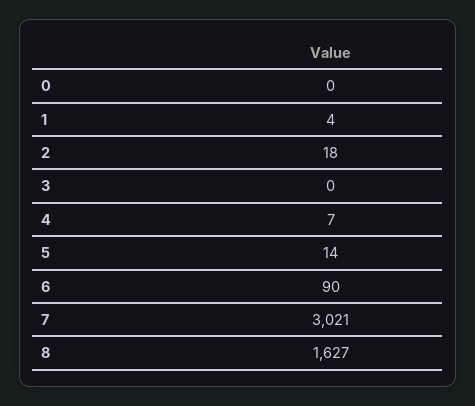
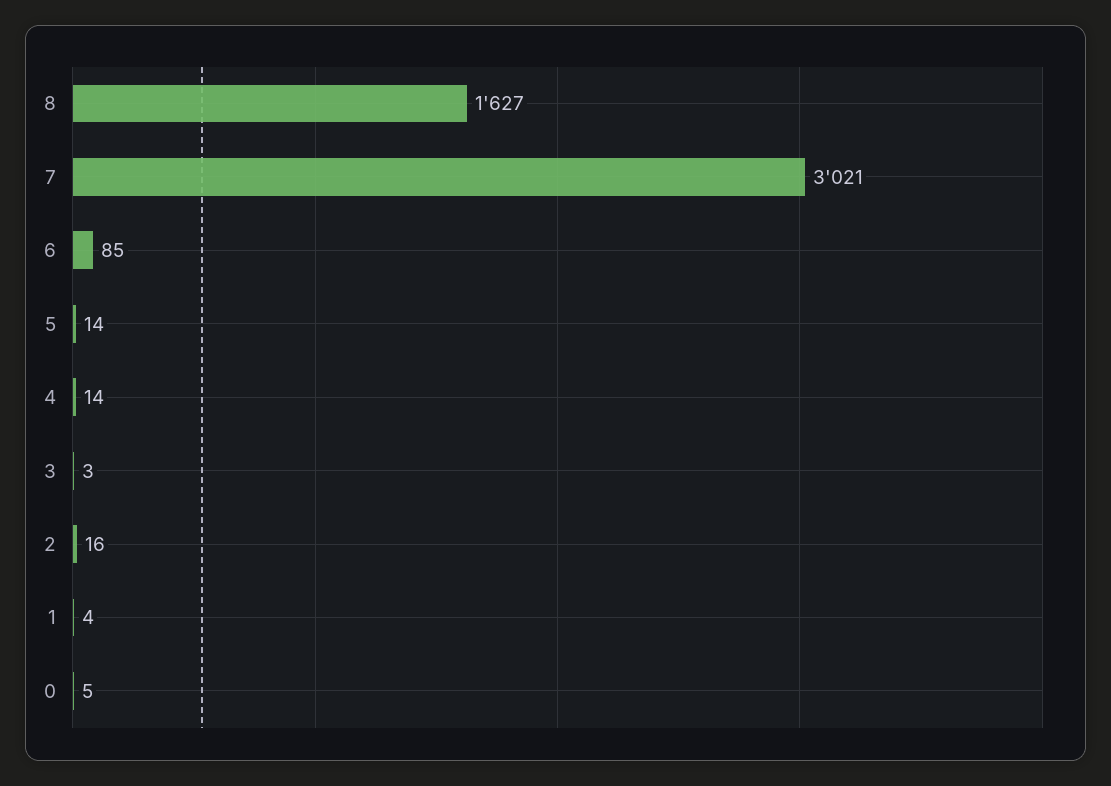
  {
-   "0": 0,
+   "0": 5,
    "1": 4,
-   "2": 18,
+   "2": 16,
-   "3": 0,
+   "3": 3,
-   "4": 7,
+   "4": 14,
    "5": 14,
-   "6": 90,
+   "6": 85,
    "7": 3021,
    "8": 1627
  }

